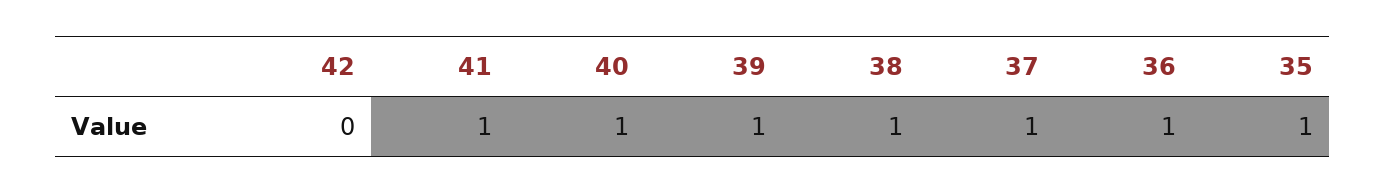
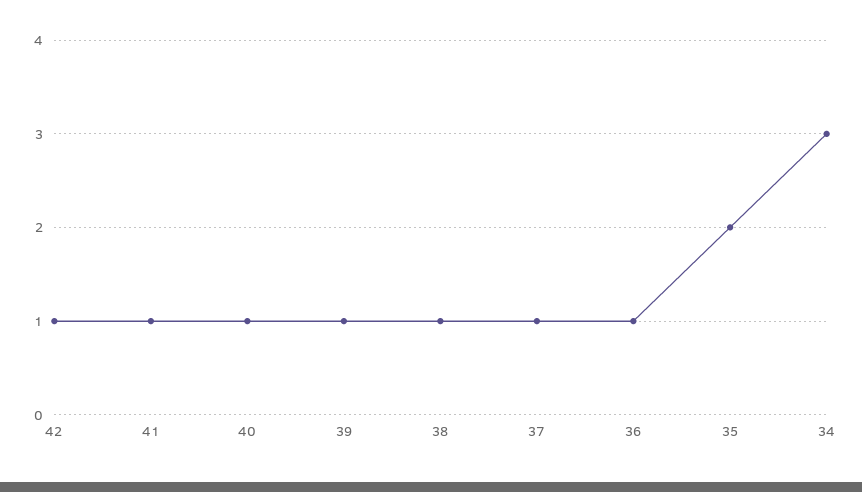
  {
-   "42": 0,
+   "42": 1,
    "41": 1,
    "40": 1,
    "39": 1,
    "38": 1,
    "37": 1,
    "36": 1,
-   "35": 1
+   "35": 2,
+   "34": 3
  }

